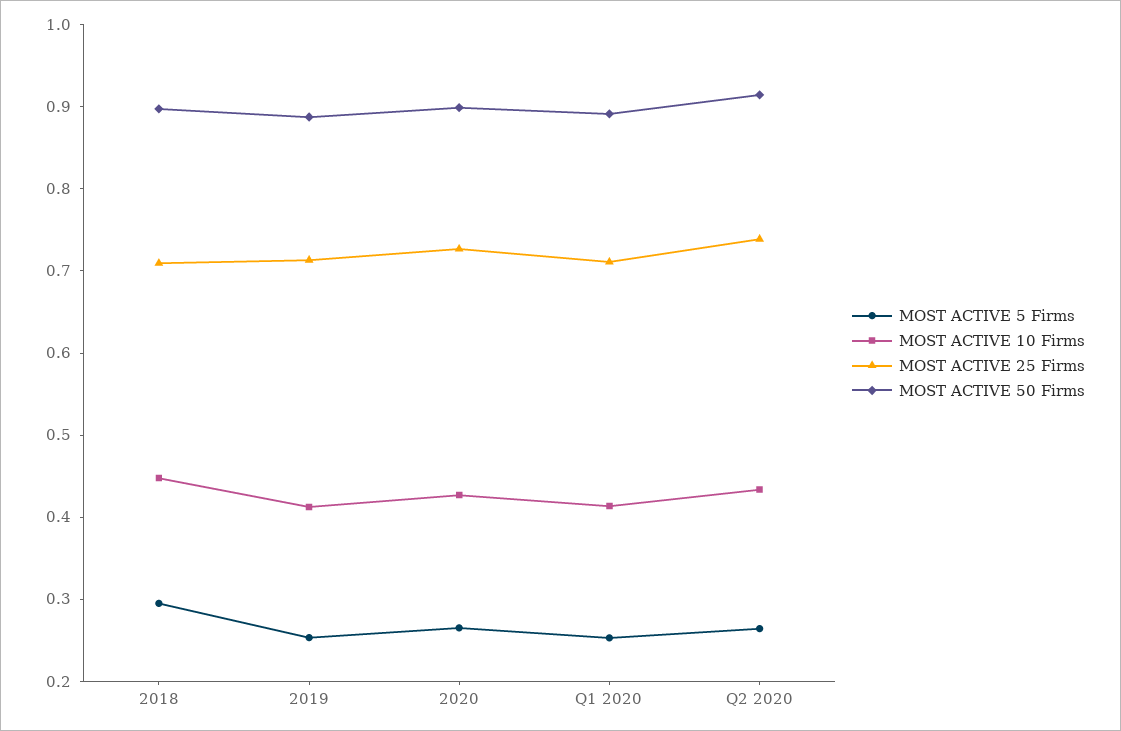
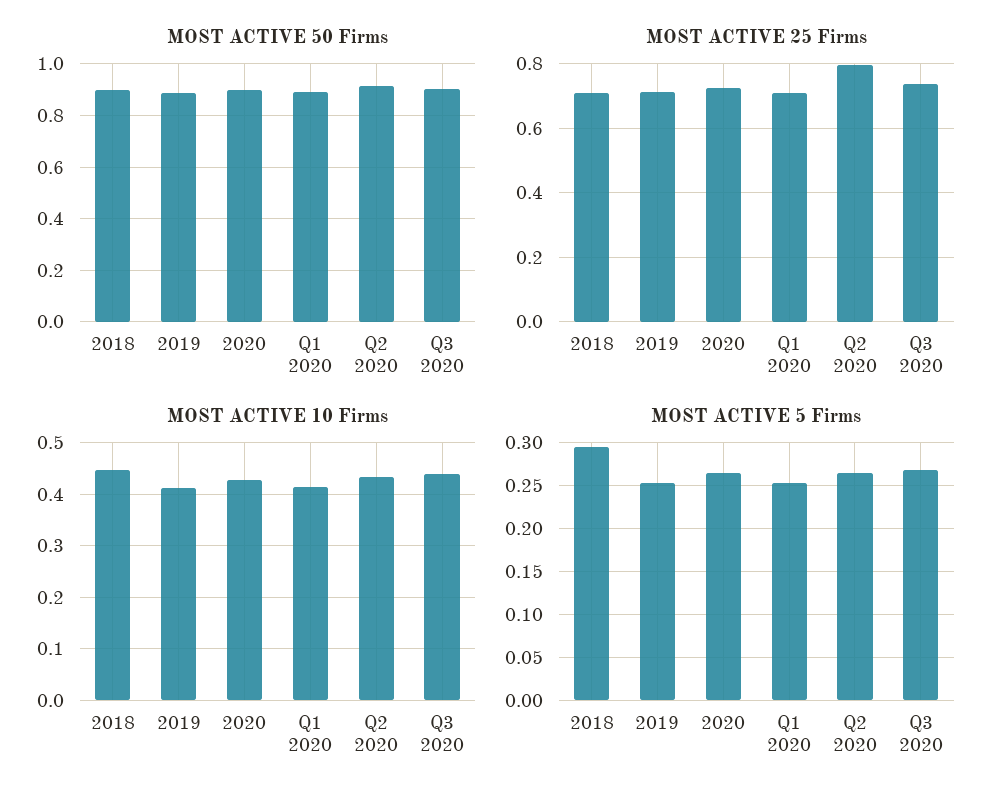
  {
    "MOST ACTIVE 5 Firms": {
      "2018": 0.3,
      "2019": 0.25,
      "2020": 0.27,
      "Q1 2020": 0.25,
-     "Q2 2020": 0.26
+     "Q2 2020": 0.26,
+     "Q3 2020": 0.27
    },
    "MOST ACTIVE 10 Firms": {
      "2018": 0.44,
      "2019": 0.42,
      "2020": 0.42,
      "Q1 2020": 0.42,
-     "Q2 2020": 0.44
+     "Q2 2020": 0.44,
+     "Q3 2020": 0.44
    },
    "MOST ACTIVE 25 Firms": {
      "2018": 0.7,
      "2019": 0.72,
      "2020": 0.72,
      "Q1 2020": 0.72,
-     "Q2 2020": 0.74
+     "Q2 2020": 0.8,
+     "Q3 2020": 0.74
    },
    "MOST ACTIVE 50 Firms": {
      "2018": 0.9,
      "2019": 0.88,
      "2020": 0.9,
      "Q1 2020": 0.9,
-     "Q2 2020": 0.92
+     "Q2 2020": 0.92,
+     "Q3 2020": 0.9
    }
  }

